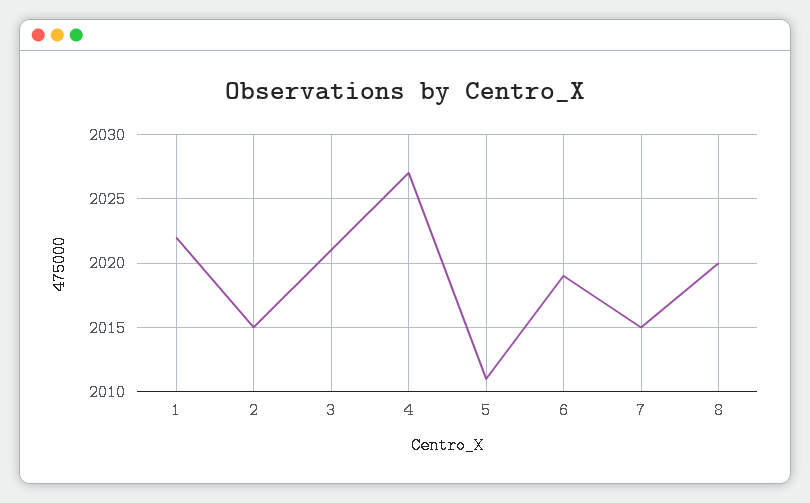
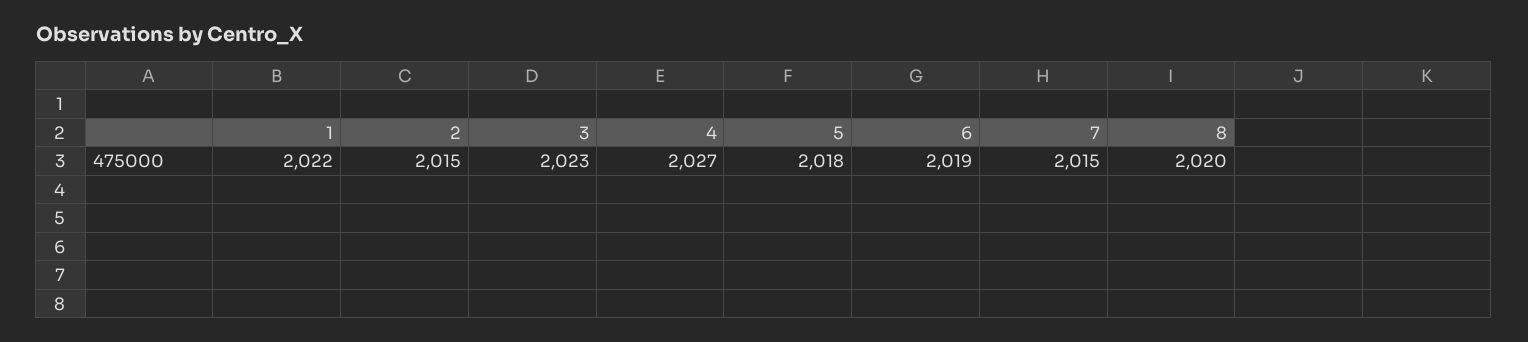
  {
    "1": 2022,
    "2": 2015,
-   "3": 2021,
+   "3": 2023,
    "4": 2027,
-   "5": 2011,
+   "5": 2018,
    "6": 2019,
    "7": 2015,
    "8": 2020
  }

